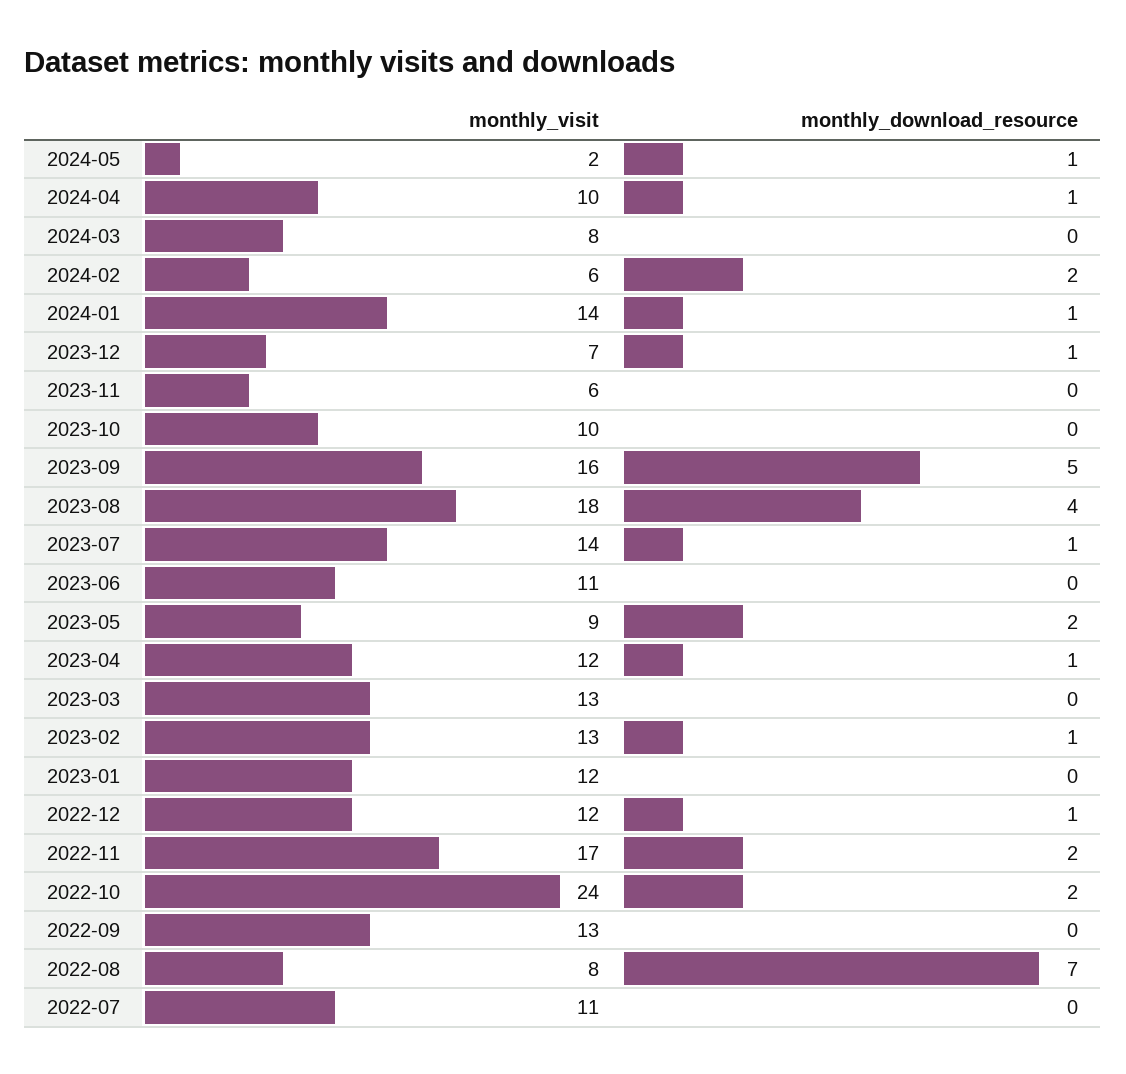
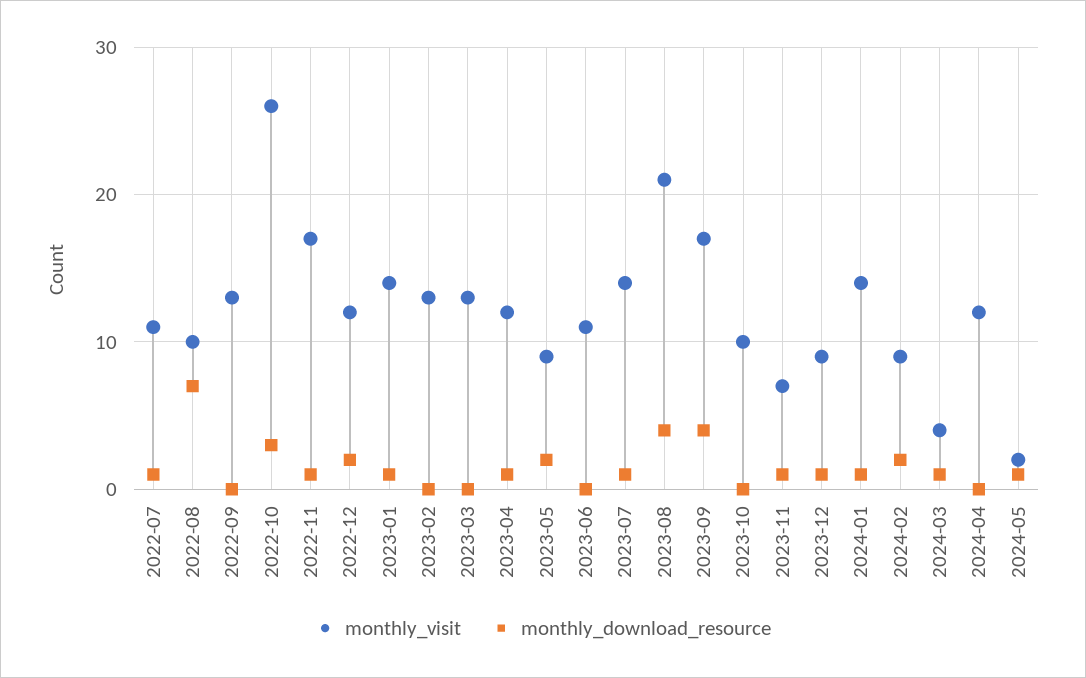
  {
    "monthly_visit": {
      "2024-05": 2,
-     "2024-04": 10,
+     "2024-04": 12,
-     "2024-03": 8,
+     "2024-03": 4,
-     "2024-02": 6,
+     "2024-02": 9,
      "2024-01": 14,
-     "2023-12": 7,
+     "2023-12": 9,
-     "2023-11": 6,
+     "2023-11": 7,
      "2023-10": 10,
-     "2023-09": 16,
+     "2023-09": 17,
-     "2023-08": 18,
+     "2023-08": 21,
      "2023-07": 14,
      "2023-06": 11,
      "2023-05": 9,
      "2023-04": 12,
      "2023-03": 13,
      "2023-02": 13,
-     "2023-01": 12,
+     "2023-01": 14,
      "2022-12": 12,
      "2022-11": 17,
-     "2022-10": 24,
+     "2022-10": 26,
      "2022-09": 13,
-     "2022-08": 8,
+     "2022-08": 10,
      "2022-07": 11
    },
    "monthly_download_resource": {
      "2024-05": 1,
-     "2024-04": 1,
+     "2024-04": 0,
-     "2024-03": 0,
+     "2024-03": 1,
      "2024-02": 2,
      "2024-01": 1,
      "2023-12": 1,
-     "2023-11": 0,
+     "2023-11": 1,
      "2023-10": 0,
-     "2023-09": 5,
+     "2023-09": 4,
      "2023-08": 4,
      "2023-07": 1,
      "2023-06": 0,
      "2023-05": 2,
      "2023-04": 1,
      "2023-03": 0,
-     "2023-02": 1,
+     "2023-02": 0,
-     "2023-01": 0,
+     "2023-01": 1,
-     "2022-12": 1,
+     "2022-12": 2,
-     "2022-11": 2,
+     "2022-11": 1,
-     "2022-10": 2,
+     "2022-10": 3,
      "2022-09": 0,
      "2022-08": 7,
-     "2022-07": 0
+     "2022-07": 1
    }
  }

